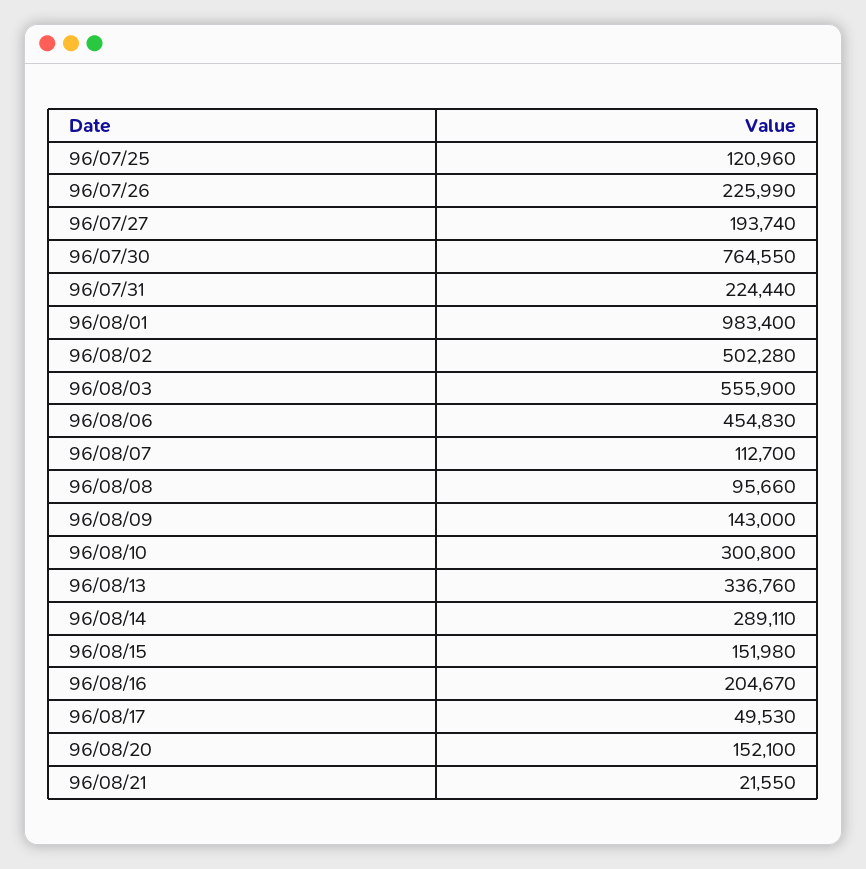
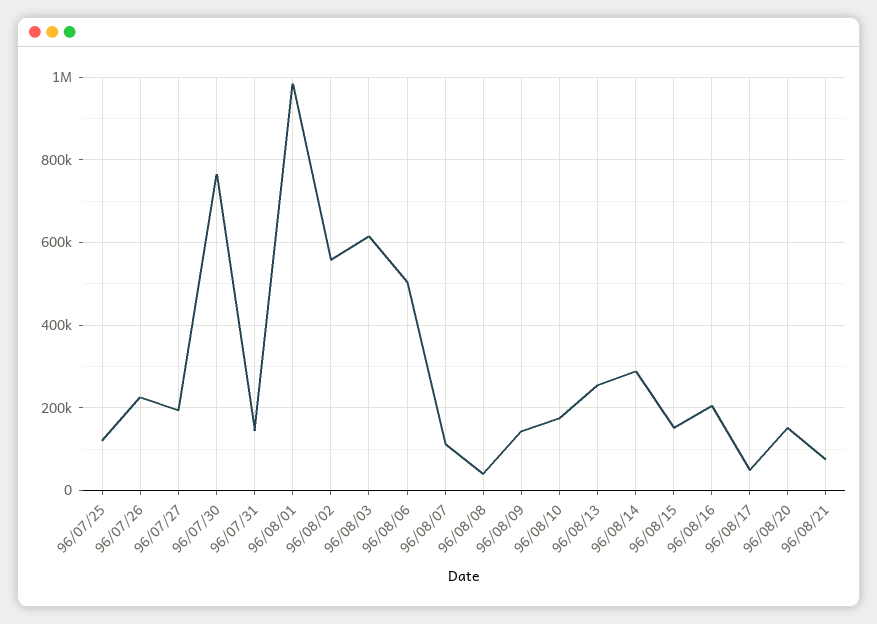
  {
    "96/07/25": 120960,
    "96/07/26": 225990,
    "96/07/27": 193740,
    "96/07/30": 764550,
-   "96/07/31": 224440,
+   "96/07/31": 140000,
    "96/08/01": 983400,
-   "96/08/02": 502280,
+   "96/08/02": 560000,
-   "96/08/03": 555900,
+   "96/08/03": 620000,
-   "96/08/06": 454830,
+   "96/08/06": 500000,
    "96/08/07": 112700,
-   "96/08/08": 95660,
+   "96/08/08": 40000,
    "96/08/09": 143000,
-   "96/08/10": 300800,
+   "96/08/10": 180000,
-   "96/08/13": 336760,
+   "96/08/13": 260000,
    "96/08/14": 289110,
    "96/08/15": 151980,
    "96/08/16": 204670,
    "96/08/17": 49530,
    "96/08/20": 152100,
-   "96/08/21": 21550
+   "96/08/21": 80000
  }

